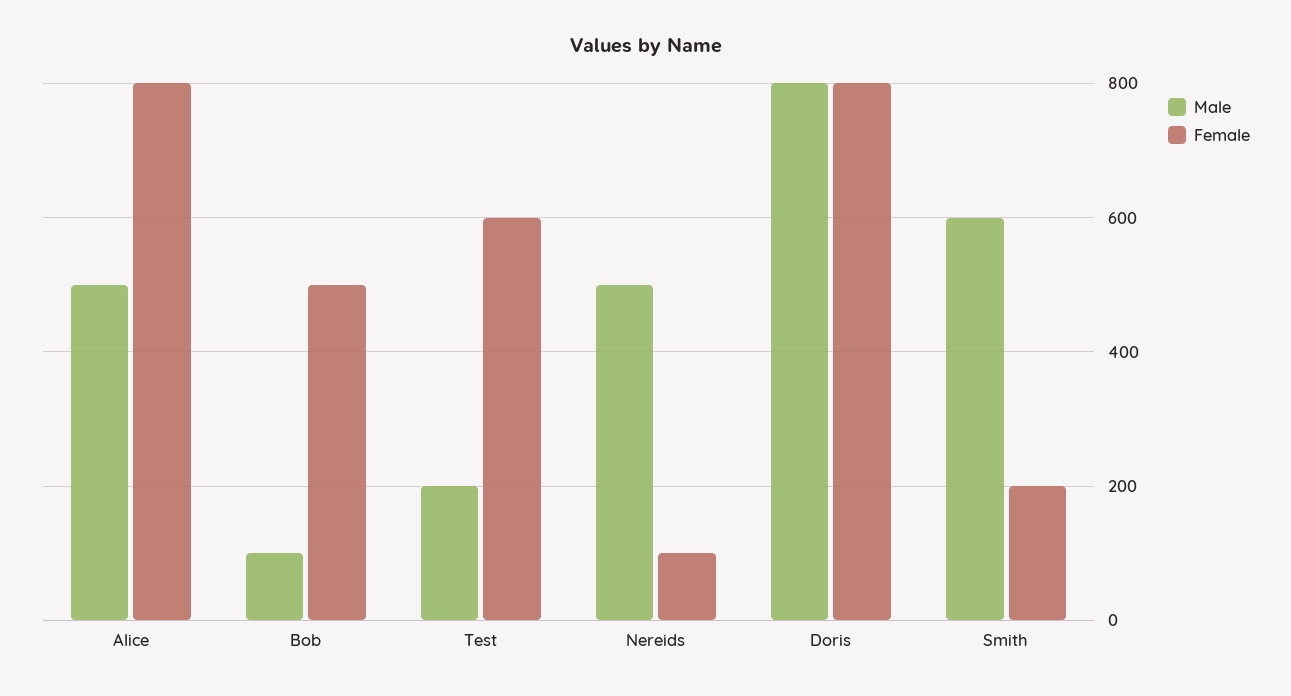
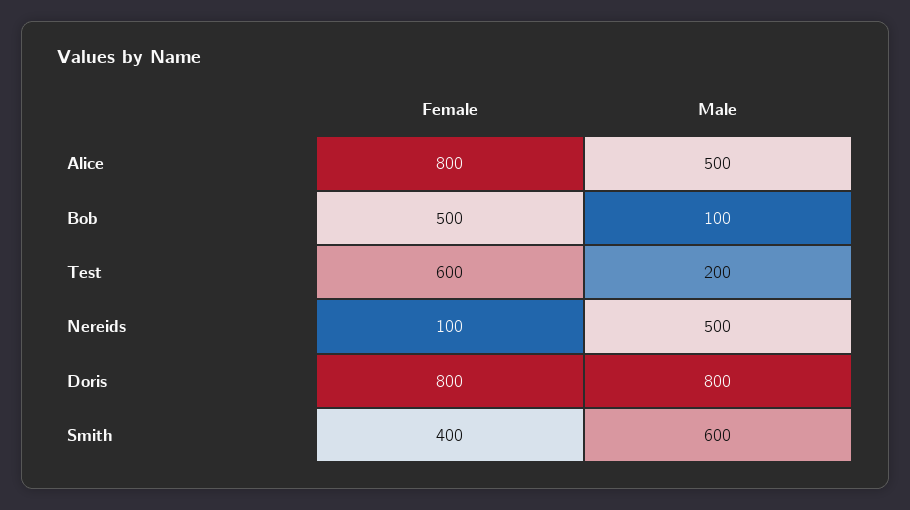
  {
    "Male": {
      "Alice": 500,
      "Bob": 100,
      "Test": 200,
      "Nereids": 500,
      "Doris": 800,
      "Smith": 600
    },
    "Female": {
      "Alice": 800,
      "Bob": 500,
      "Test": 600,
      "Nereids": 100,
      "Doris": 800,
-     "Smith": 200
+     "Smith": 400
    }
  }

